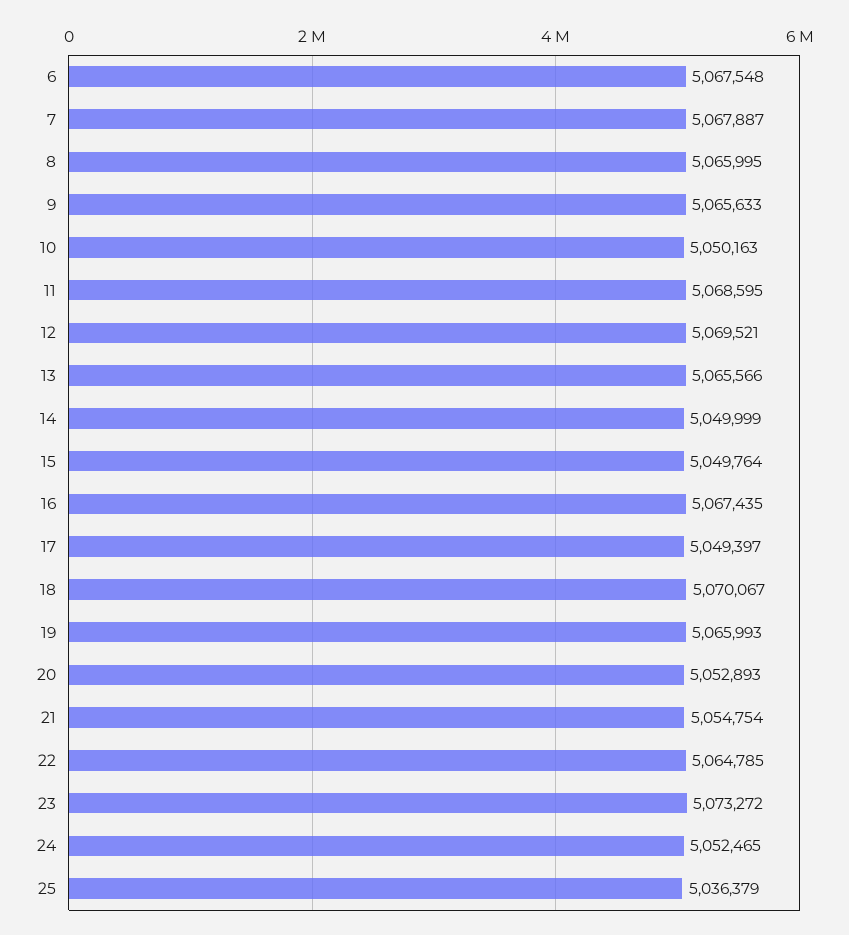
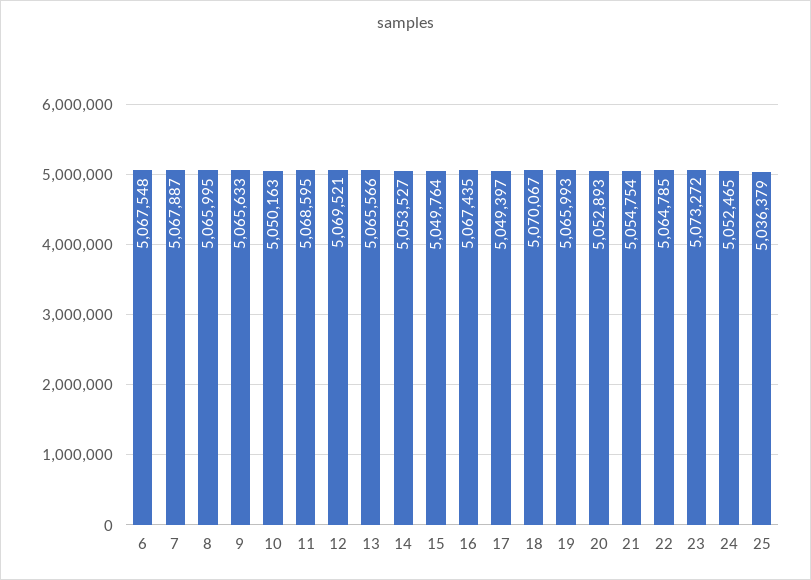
  {
    "6": 5067548,
    "7": 5067887,
    "8": 5065995,
    "9": 5065633,
    "10": 5050163,
    "11": 5068595,
    "12": 5069521,
    "13": 5065566,
-   "14": 5049999,
+   "14": 5053527,
    "15": 5049764,
    "16": 5067435,
    "17": 5049397,
    "18": 5070067,
    "19": 5065993,
    "20": 5052893,
    "21": 5054754,
    "22": 5064785,
    "23": 5073272,
    "24": 5052465,
    "25": 5036379
  }

